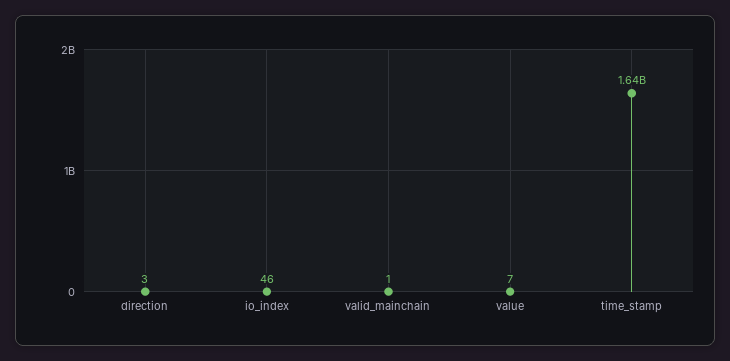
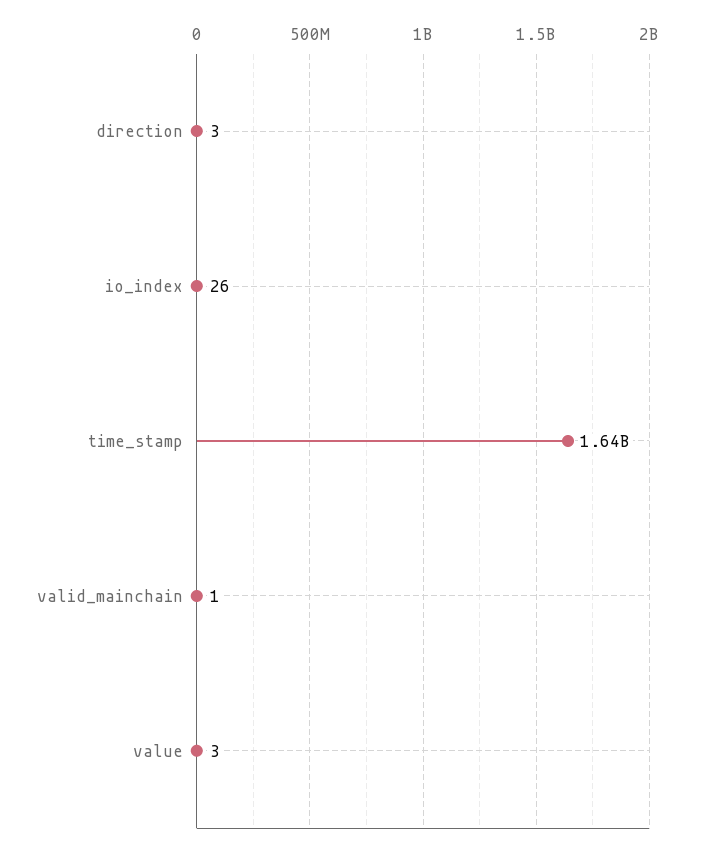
  {
    "direction": 3,
-   "io_index": 46,
+   "io_index": 26,
    "valid_mainchain": 1,
-   "value": 7,
+   "value": 3,
    "time_stamp": 1640000000
  }

